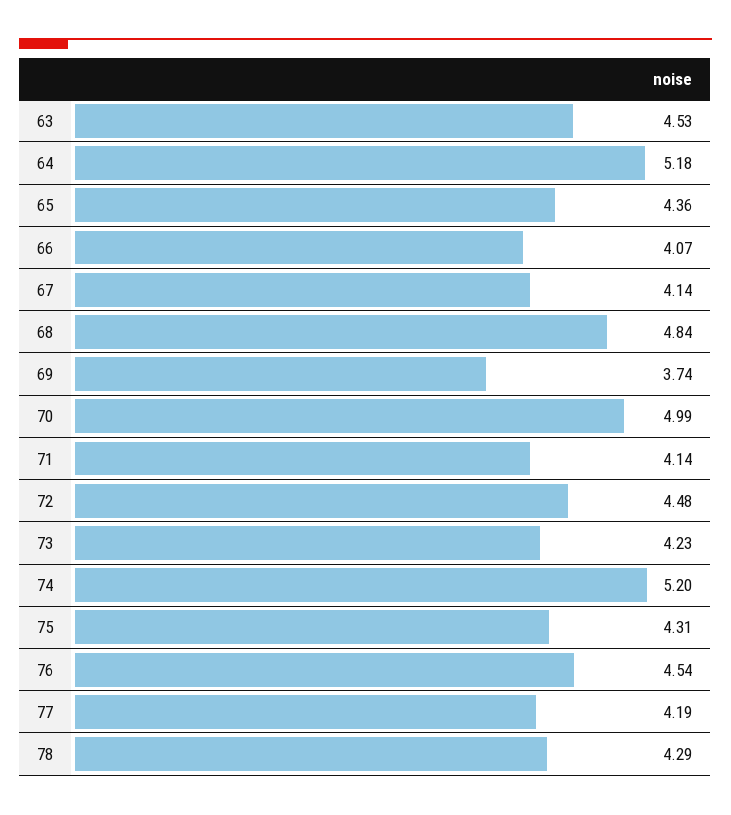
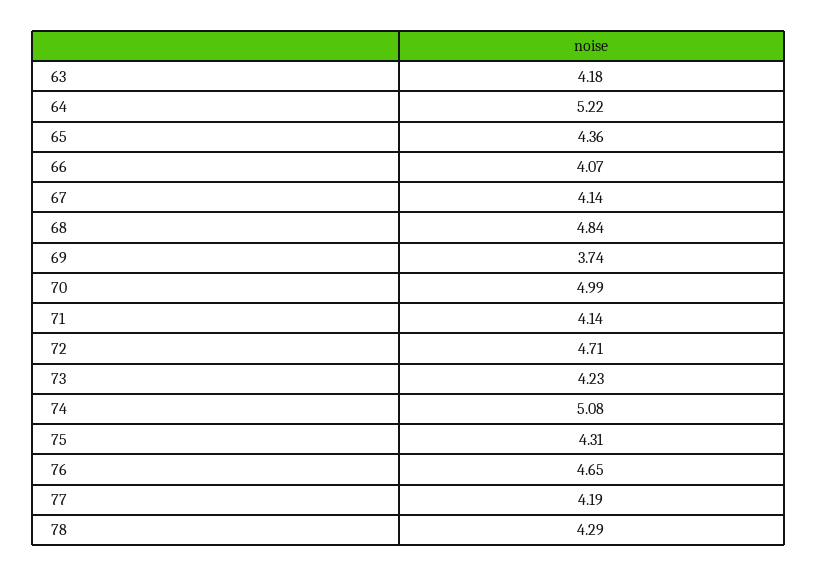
  {
-   "63": 4.53,
+   "63": 4.18,
-   "64": 5.18,
+   "64": 5.22,
    "65": 4.36,
    "66": 4.07,
    "67": 4.14,
    "68": 4.84,
    "69": 3.74,
    "70": 4.99,
    "71": 4.14,
-   "72": 4.48,
+   "72": 4.71,
    "73": 4.23,
-   "74": 5.2,
+   "74": 5.08,
    "75": 4.31,
-   "76": 4.54,
+   "76": 4.65,
    "77": 4.19,
    "78": 4.29
  }

